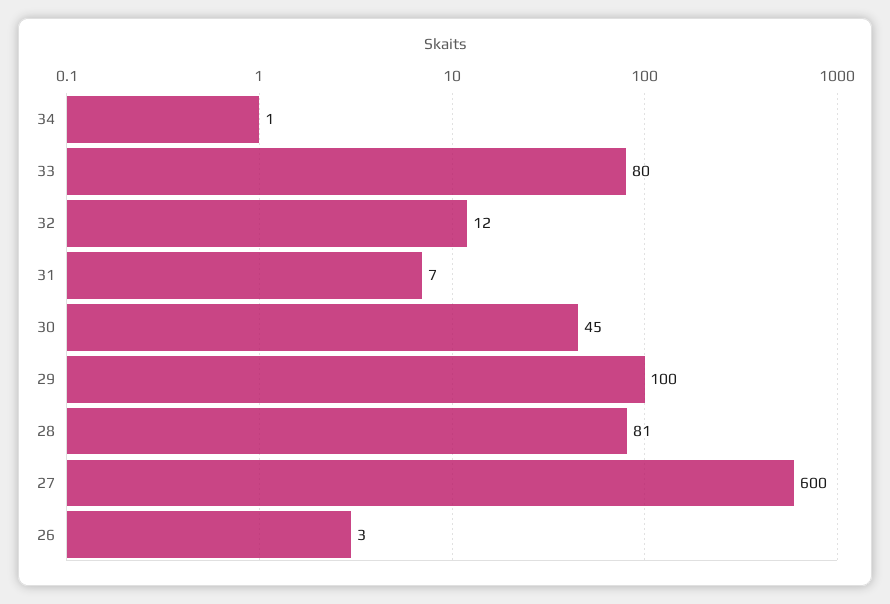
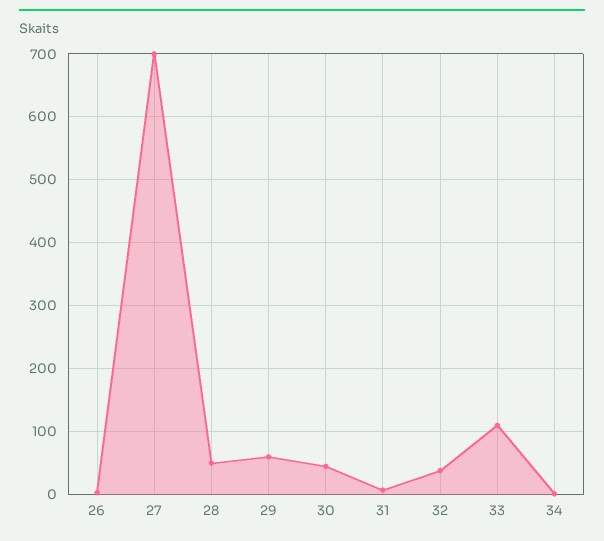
  {
    "34": 1,
-   "33": 80,
+   "33": 110,
-   "32": 12,
+   "32": 40,
    "31": 7,
    "30": 45,
-   "29": 100,
+   "29": 60,
-   "28": 81,
+   "28": 50,
-   "27": 600,
+   "27": 700,
    "26": 3
  }

